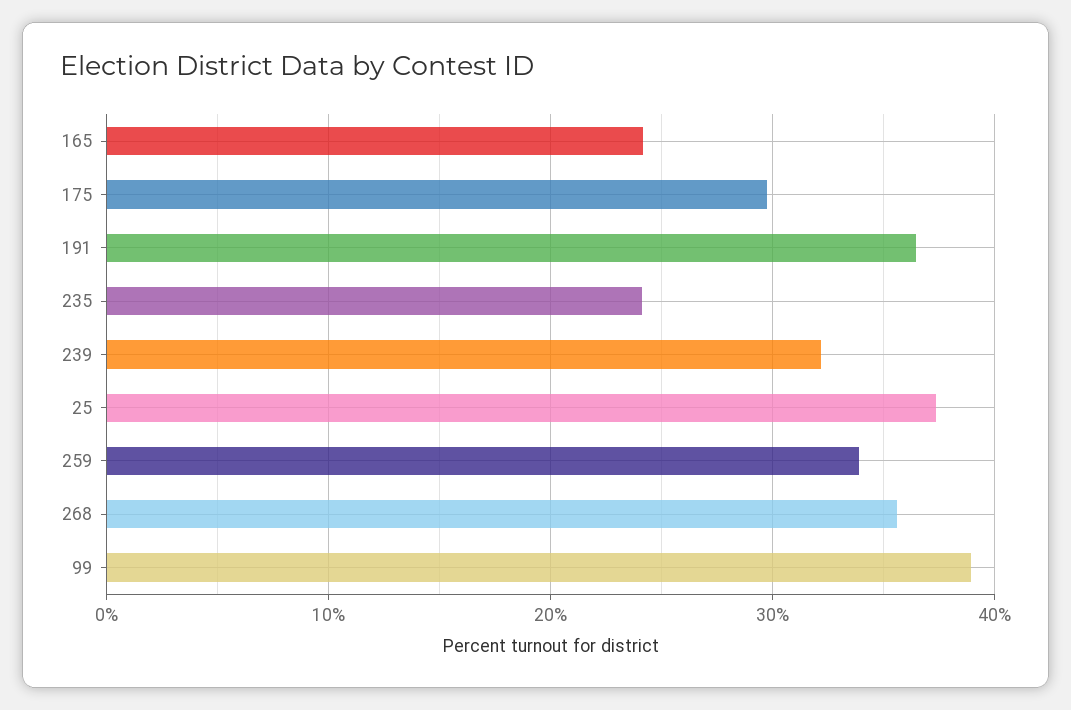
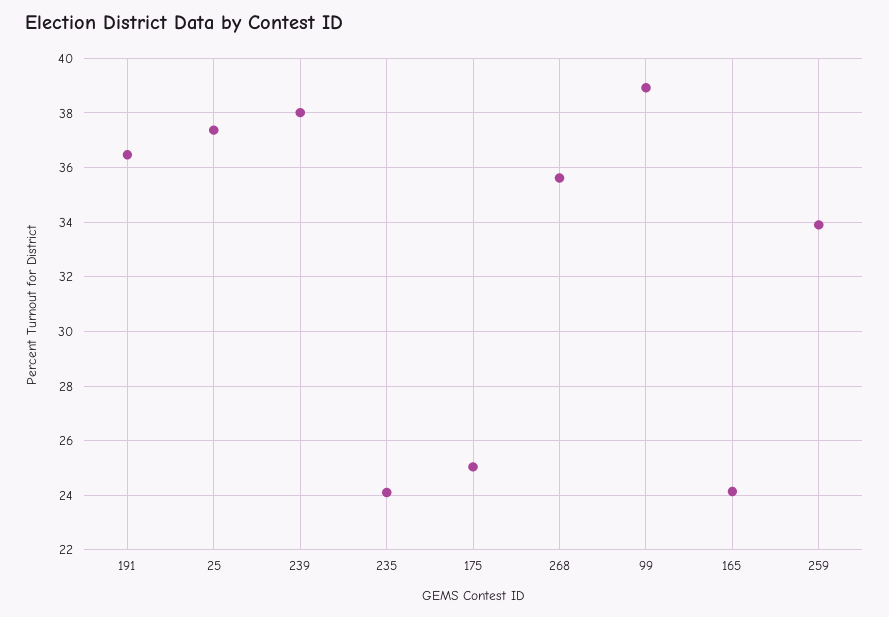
  {
    "165": 24.25,
-   "175": 30,
+   "175": 25,
    "191": 36.5,
    "235": 24,
-   "239": 32,
+   "239": 38,
    "25": 37.25,
    "259": 34,
    "268": 35.5,
    "99": 39
  }

